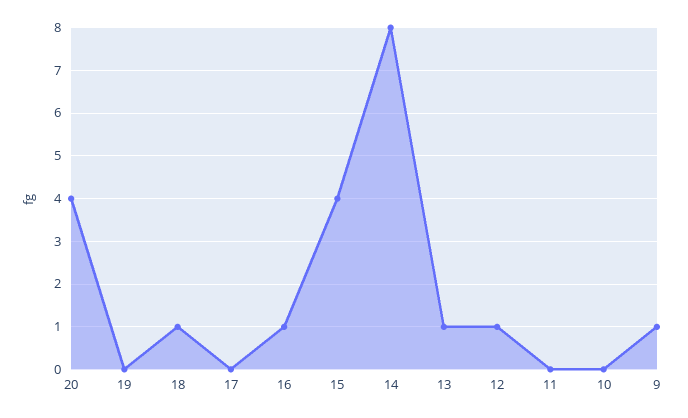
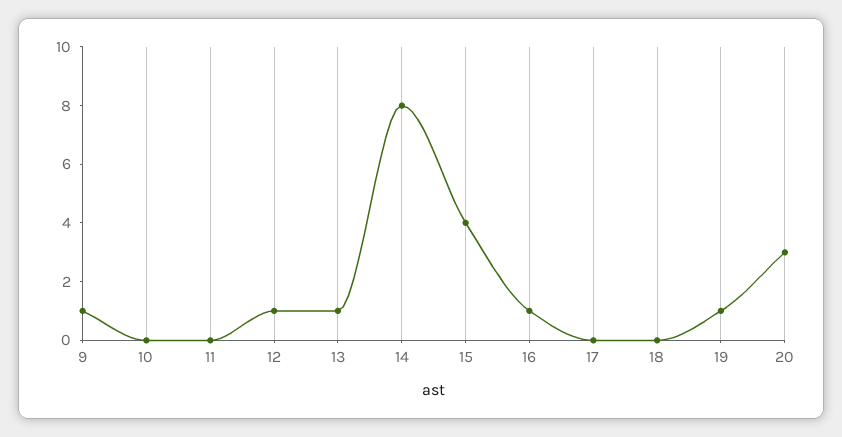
  {
-   "20": 4,
+   "20": 3,
-   "19": 0,
+   "19": 1,
-   "18": 1,
+   "18": 0,
    "17": 0,
    "16": 1,
    "15": 4,
    "14": 8,
    "13": 1,
    "12": 1,
    "11": 0,
    "10": 0,
    "9": 1
  }

